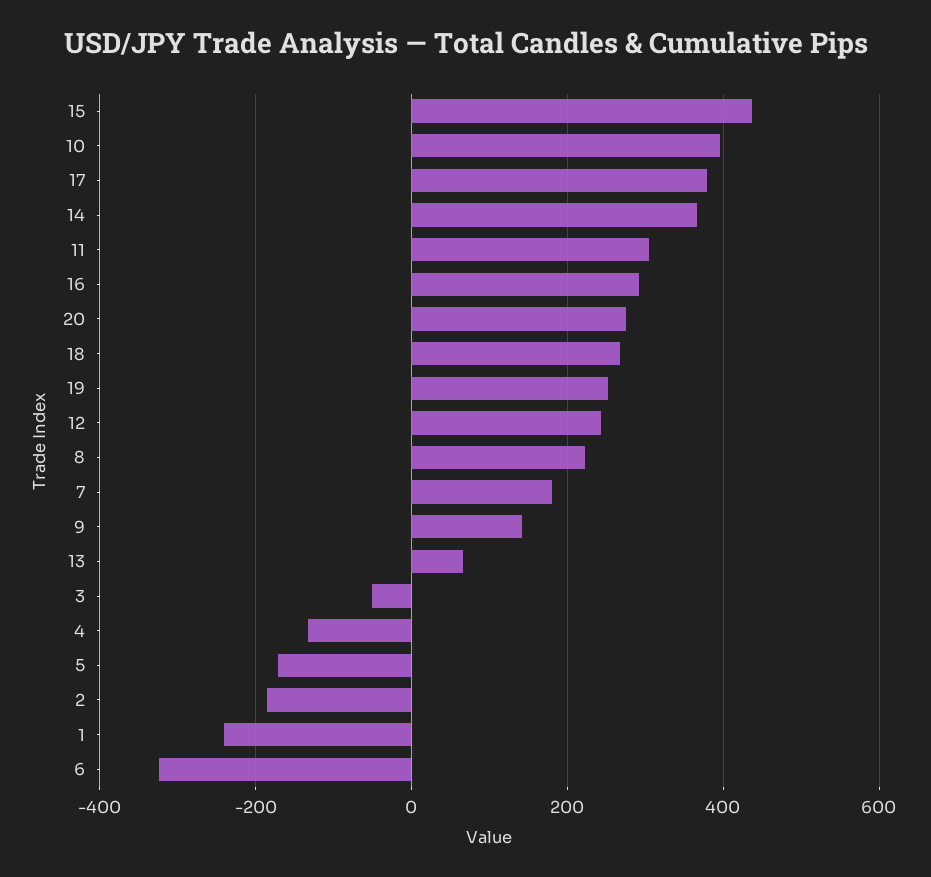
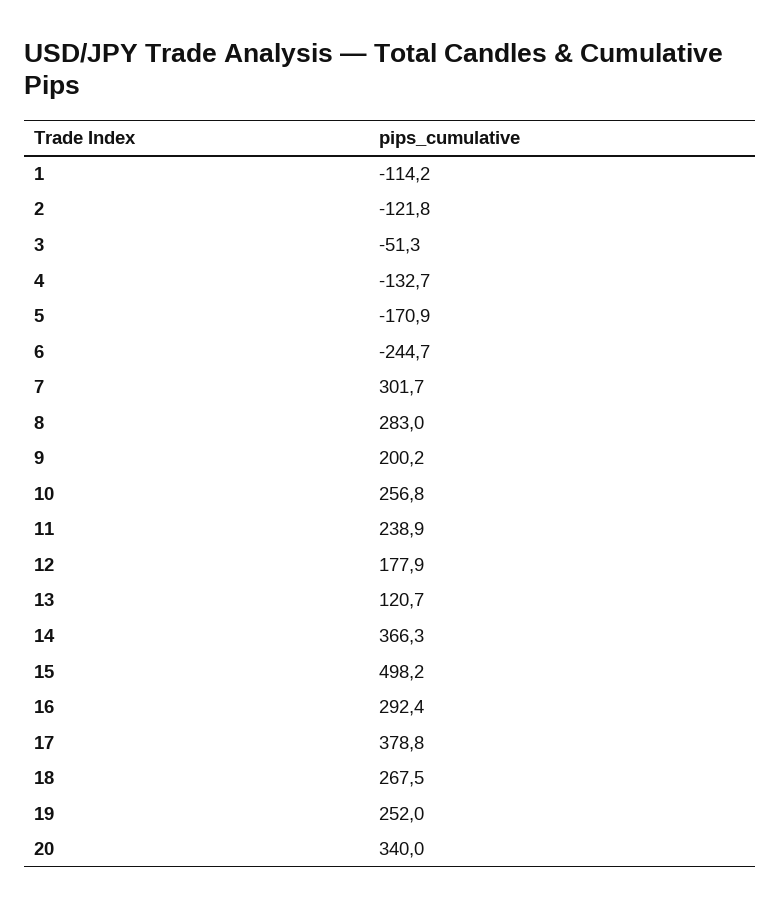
  {
-   "15": 440,
+   "15": 498.2,
-   "10": 400,
+   "10": 256.8,
    "17": 378.8,
    "14": 366.3,
-   "11": 300,
+   "11": 238.9,
    "16": 292.4,
-   "20": 280,
+   "20": 340,
    "18": 267.5,
    "19": 252,
-   "12": 240,
+   "12": 177.9,
-   "8": 220,
+   "8": 283,
-   "7": 180,
+   "7": 301.7,
-   "9": 140,
+   "9": 200.2,
-   "13": 60,
+   "13": 120.7,
    "3": -51.3,
    "4": -132.7,
    "5": -170.9,
-   "2": -180,
+   "2": -121.8,
-   "1": -240,
+   "1": -114.2,
-   "6": -320
+   "6": -244.7
  }

